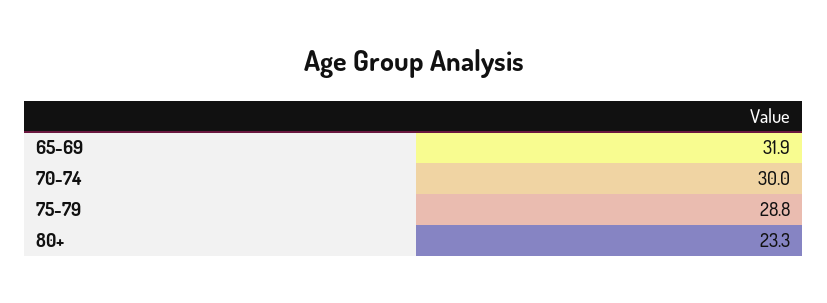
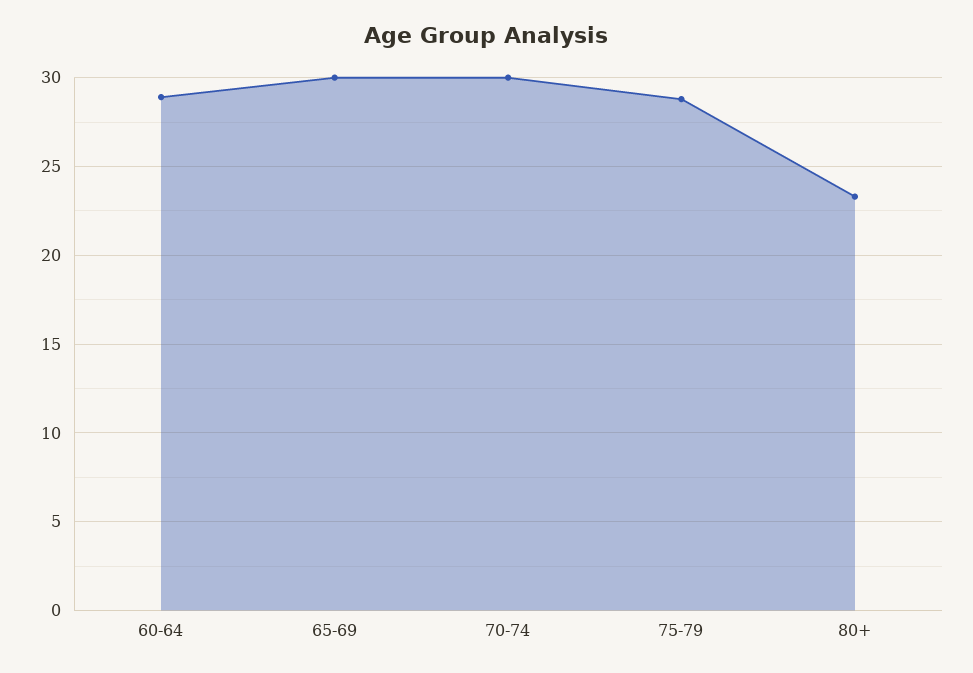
  {
-   "65-69": 31.9,
+   "65-69": 30,
    "70-74": 30,
    "75-79": 28.8,
-   "80+": 23.3
+   "80+": 23.3,
+   "60-64": 29
  }

